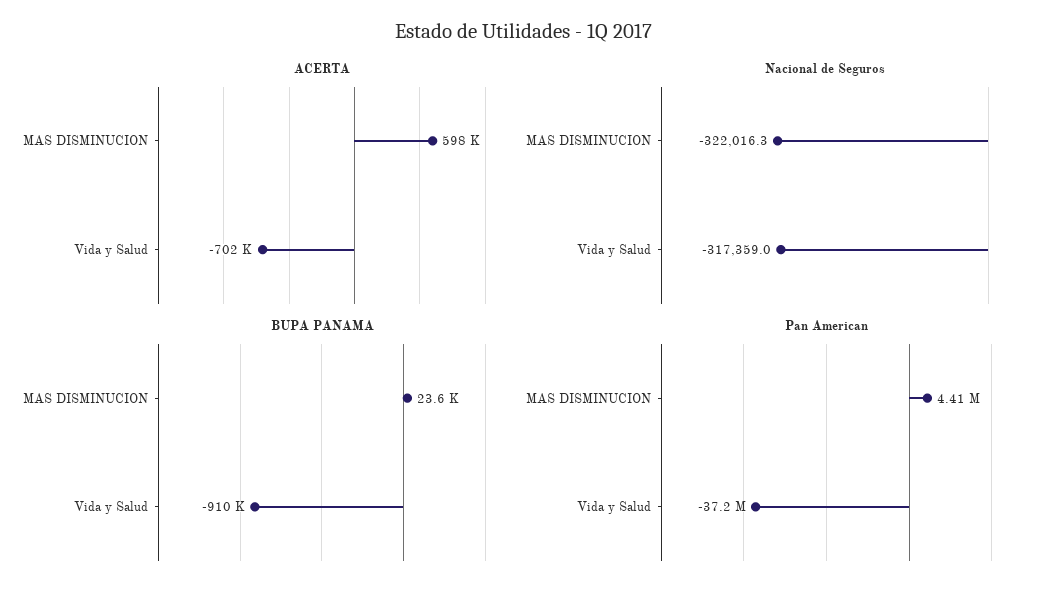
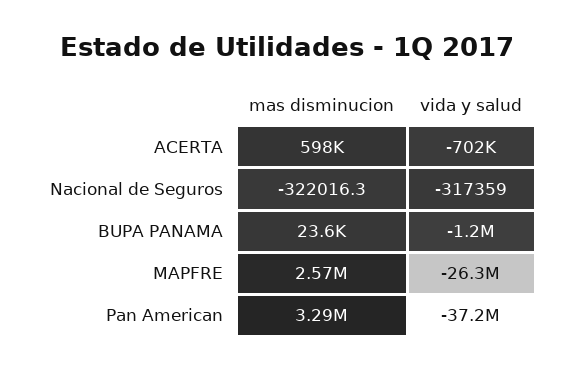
  {
    "ACERTA": {
      "MAS DISMINUCION": 598000,
      "Vida y Salud": -702000
    },
    "Nacional de Seguros": {
      "MAS DISMINUCION": -322016.3,
      "Vida y Salud": -317359
    },
    "BUPA PANAMA": {
      "MAS DISMINUCION": 23600,
-     "Vida y Salud": -910000
+     "Vida y Salud": -1200000
    },
    "Pan American": {
-     "MAS DISMINUCION": 4410000,
+     "MAS DISMINUCION": 3290000,
      "Vida y Salud": -37200000
-   }
+   },
+   "MAPFRE": {
+     "MAS DISMINUCION": 2570000,
+     "Vida y Salud": -26300000
+   }
  }

